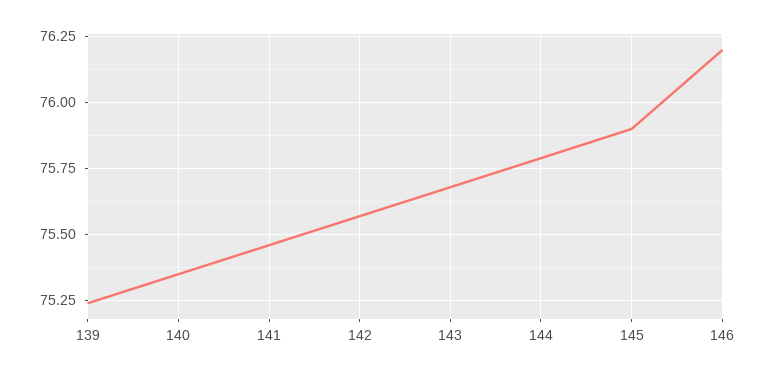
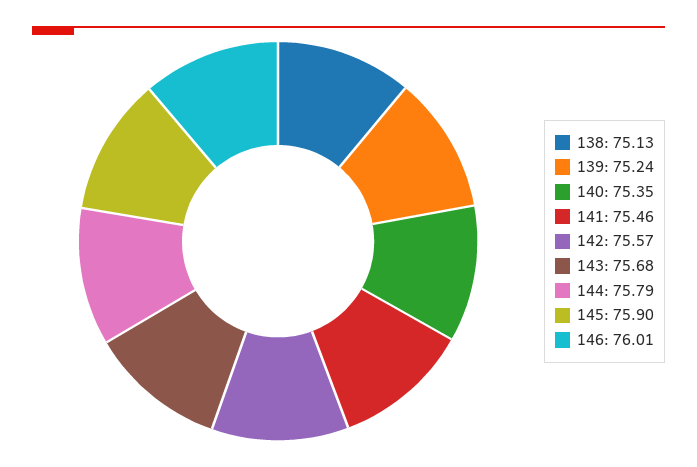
  {
    "139": 75.24,
    "140": 75.35,
    "141": 75.46,
    "142": 75.57,
    "143": 75.68,
    "144": 75.79,
    "145": 75.9,
-   "146": 76.2
+   "146": 76.01,
+   "138": 75.13
  }

